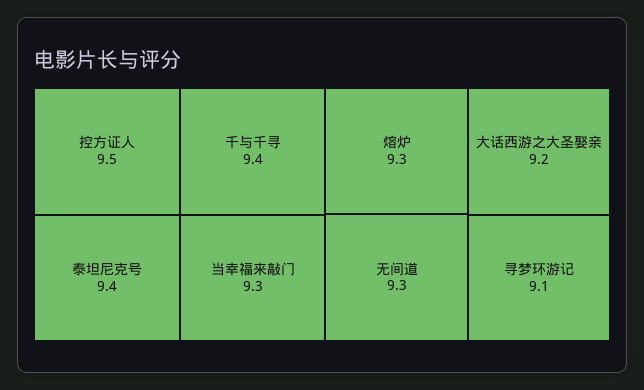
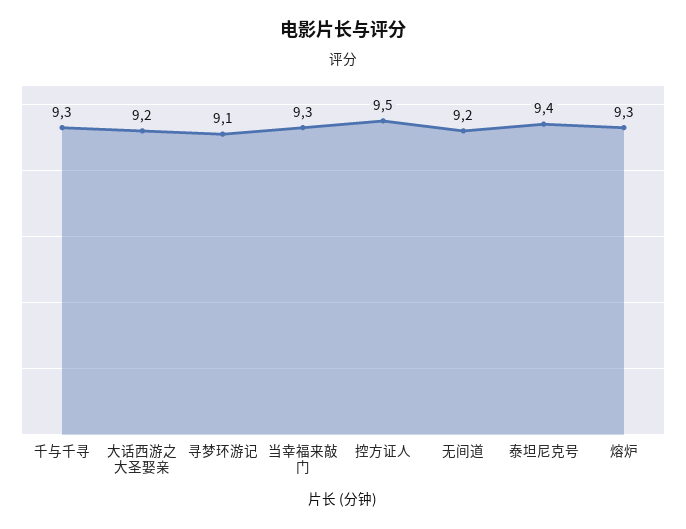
  {
    "控方证人": 9.5,
    "泰坦尼克号": 9.4,
-   "千与千寻": 9.4,
+   "千与千寻": 9.3,
    "当幸福来敲门": 9.3,
    "熔炉": 9.3,
-   "无间道": 9.3,
+   "无间道": 9.2,
    "大话西游之大圣娶亲": 9.2,
    "寻梦环游记": 9.1
  }

